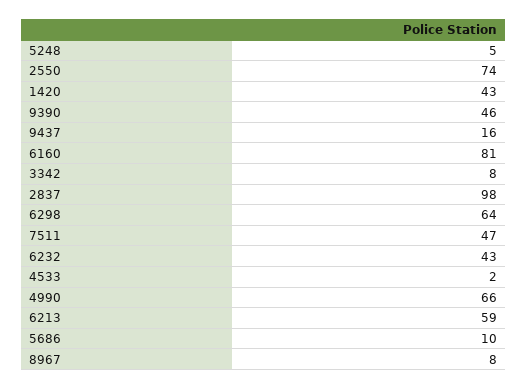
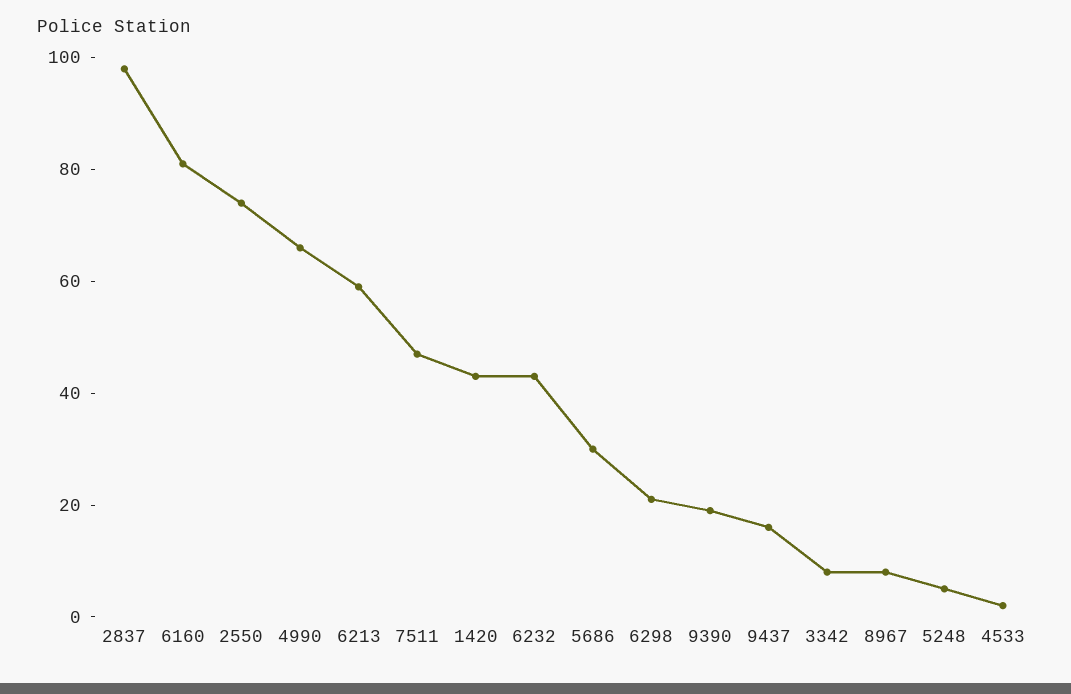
  {
    "5248": 5,
    "2550": 74,
    "1420": 43,
-   "9390": 46,
+   "9390": 20,
    "9437": 16,
    "6160": 81,
    "3342": 8,
    "2837": 98,
-   "6298": 64,
+   "6298": 20,
    "7511": 47,
    "6232": 43,
    "4533": 2,
    "4990": 66,
    "6213": 59,
-   "5686": 10,
+   "5686": 30,
    "8967": 8
  }

